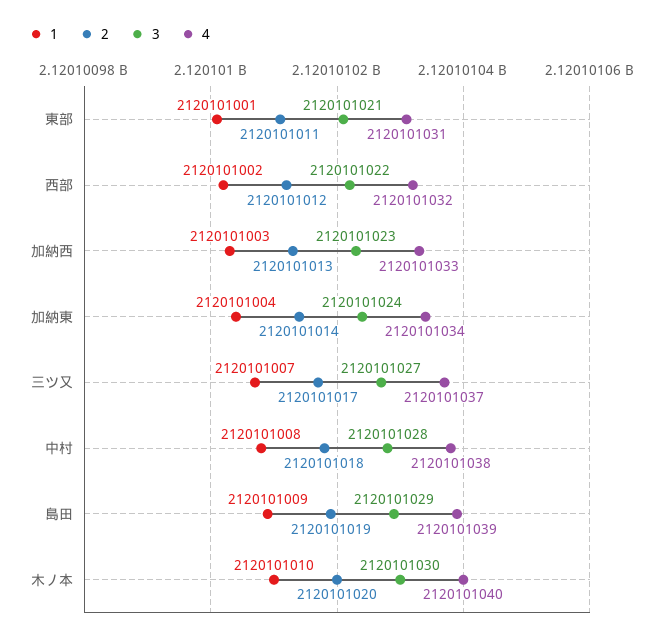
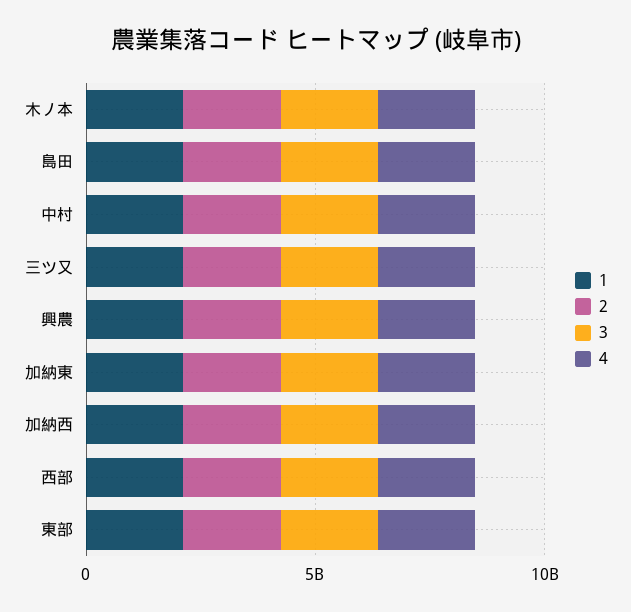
  {
    "1": {
      "東部": 2120101001,
      "西部": 2120101002,
      "加納西": 2120101003,
      "加納東": 2120101004,
      "三ツ又": 2120101007,
      "中村": 2120101008,
      "島田": 2120101009,
-     "木ノ本": 2120101010
+     "木ノ本": 2120101010,
+     "興農": 2000000000
    },
    "2": {
      "東部": 2120101011,
      "西部": 2120101012,
      "加納西": 2120101013,
      "加納東": 2120101014,
      "三ツ又": 2120101017,
      "中村": 2120101018,
      "島田": 2120101019,
-     "木ノ本": 2120101020
+     "木ノ本": 2120101020,
+     "興農": 2000000000
    },
    "3": {
      "東部": 2120101021,
      "西部": 2120101022,
      "加納西": 2120101023,
      "加納東": 2120101024,
      "三ツ又": 2120101027,
      "中村": 2120101028,
      "島田": 2120101029,
-     "木ノ本": 2120101030
+     "木ノ本": 2120101030,
+     "興農": 2000000000
    },
    "4": {
      "東部": 2120101031,
      "西部": 2120101032,
      "加納西": 2120101033,
      "加納東": 2120101034,
      "三ツ又": 2120101037,
      "中村": 2120101038,
      "島田": 2120101039,
-     "木ノ本": 2120101040
+     "木ノ本": 2120101040,
+     "興農": 2000000000
    }
  }

